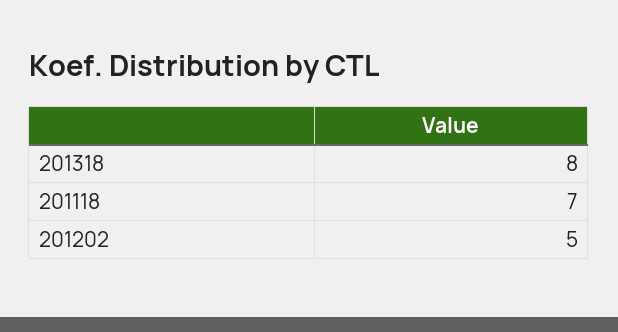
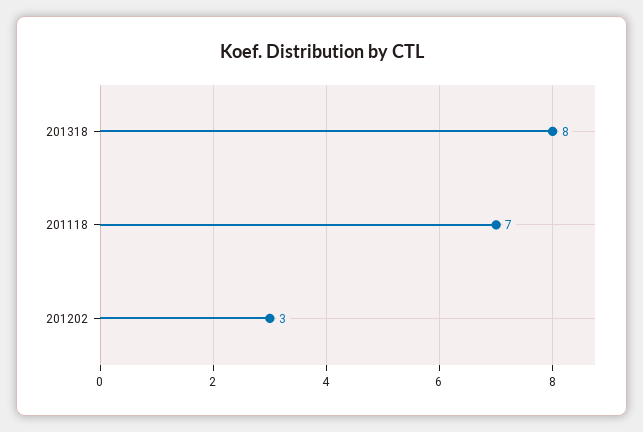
  {
    "201318": 8,
    "201118": 7,
-   "201202": 5
+   "201202": 3
  }

